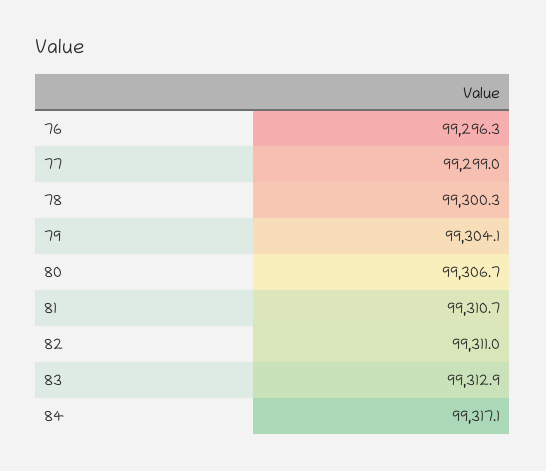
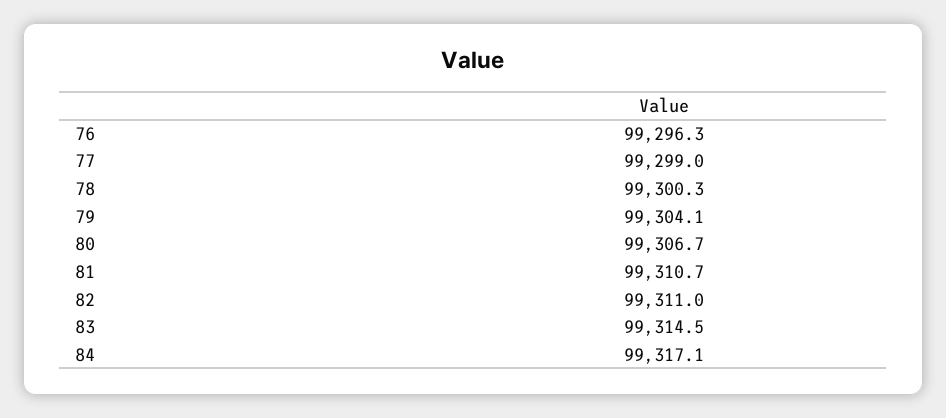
  {
    "76": 99296.3,
    "77": 99299,
    "78": 99300.3,
    "79": 99304.1,
    "80": 99306.7,
    "81": 99310.7,
    "82": 99311,
-   "83": 99312.9,
+   "83": 99314.5,
    "84": 99317.1
  }

